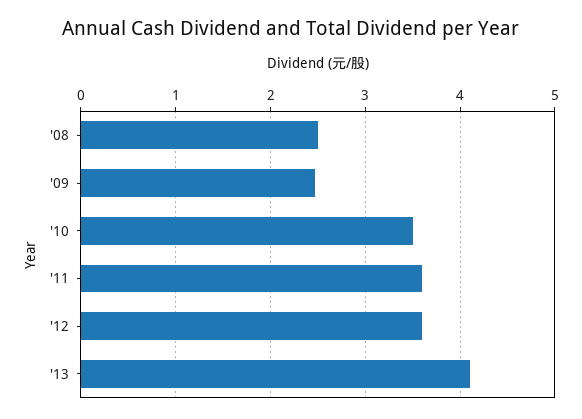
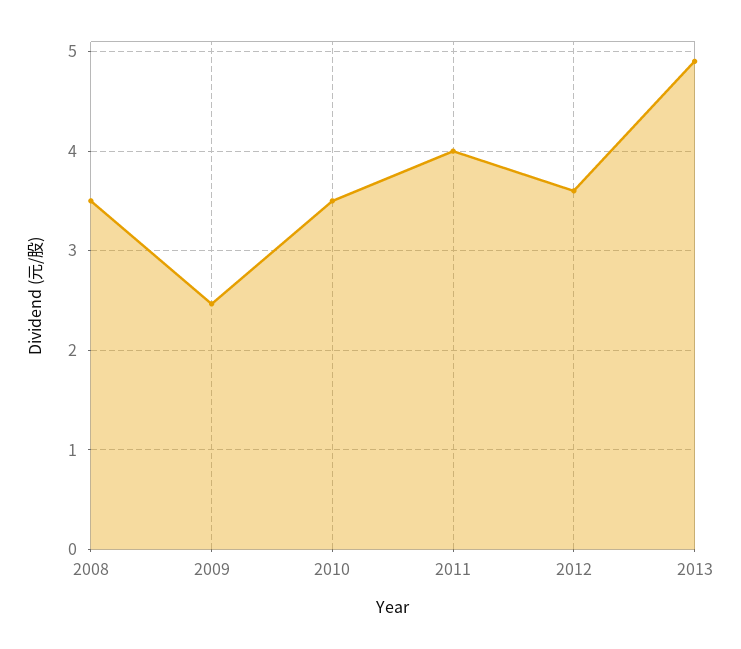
  {
-   "'08": 2.5,
+   "'08": 3.5,
    "'09": 2.5,
    "'10": 3.5,
-   "'11": 3.6,
+   "'11": 4,
    "'12": 3.6,
-   "'13": 4.1
+   "'13": 4.9
  }

